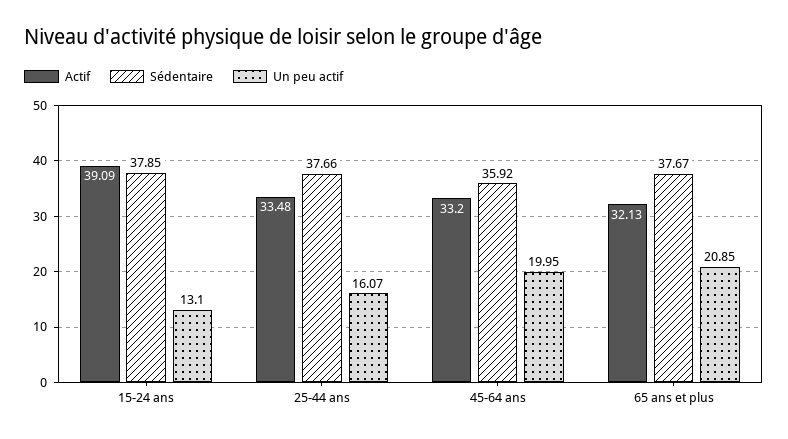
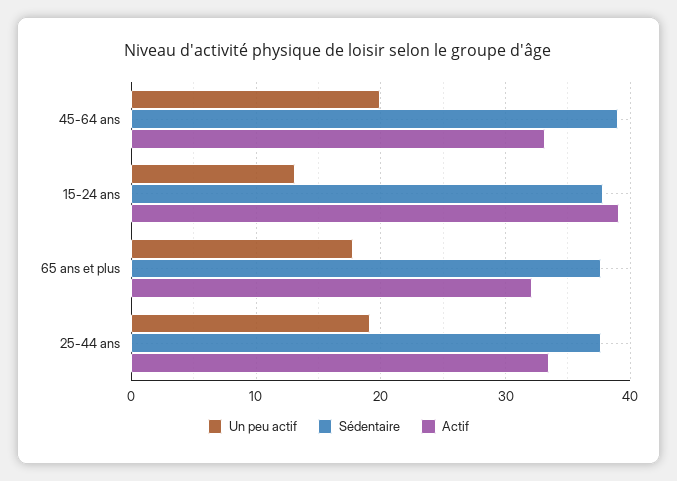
  {
    "Actif": {
      "15-24 ans": 39.09,
      "25-44 ans": 33.48,
      "45-64 ans": 33.2,
      "65 ans et plus": 32.13
    },
    "Sédentaire": {
      "15-24 ans": 37.85,
      "25-44 ans": 37.66,
-     "45-64 ans": 35.92,
+     "45-64 ans": 39,
      "65 ans et plus": 37.67
    },
    "Un peu actif": {
      "15-24 ans": 13.1,
-     "25-44 ans": 16.07,
+     "25-44 ans": 19,
      "45-64 ans": 19.95,
-     "65 ans et plus": 20.85
+     "65 ans et plus": 18
    }
  }

